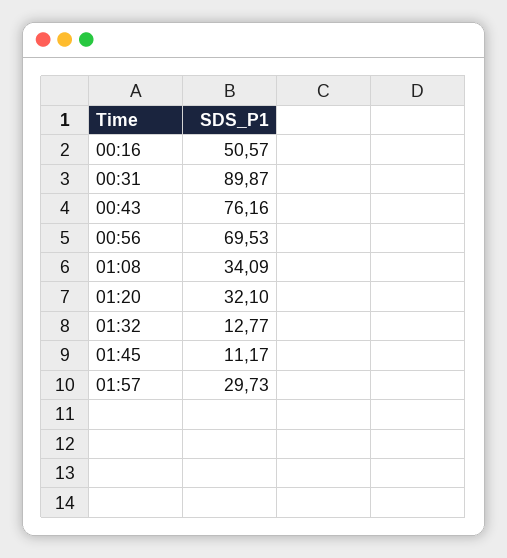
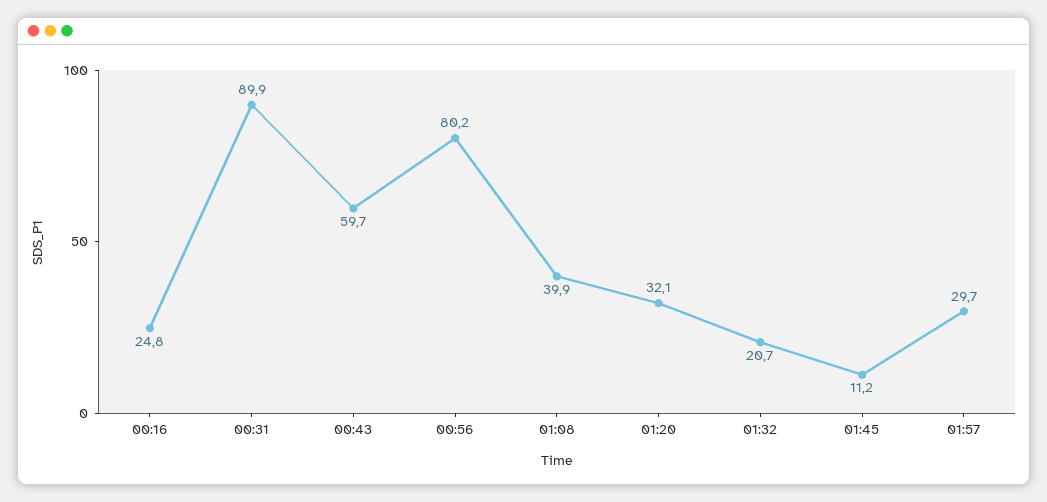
  {
-   "00:16": 50.57,
+   "00:16": 24.8,
    "00:31": 89.87,
-   "00:43": 76.16,
+   "00:43": 59.7,
-   "00:56": 69.53,
+   "00:56": 80.2,
-   "01:08": 34.09,
+   "01:08": 39.9,
    "01:20": 32.1,
-   "01:32": 12.77,
+   "01:32": 20.7,
    "01:45": 11.17,
    "01:57": 29.73
  }

